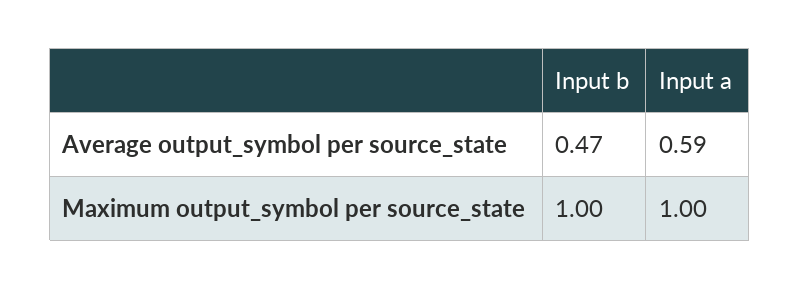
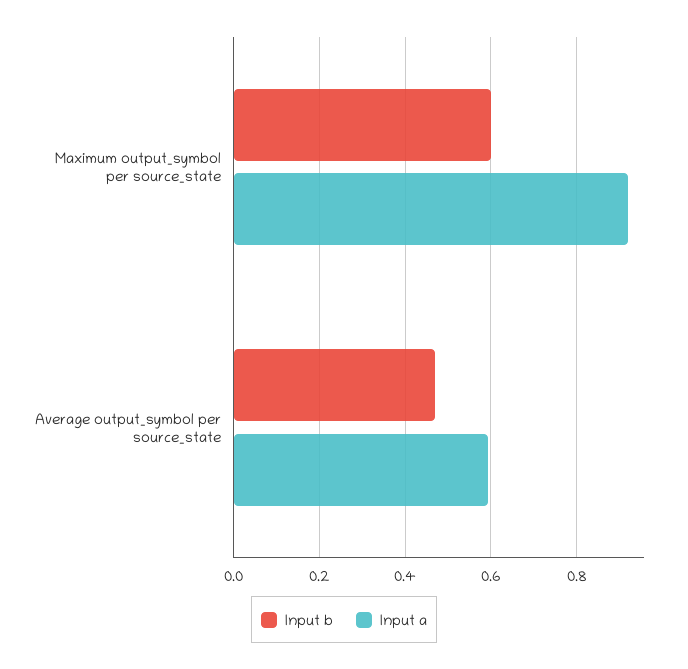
  {
    "Input b": {
      "Average output_symbol per source_state": 0.47,
-     "Maximum output_symbol per source_state": 1
+     "Maximum output_symbol per source_state": 0.6
    },
    "Input a": {
      "Average output_symbol per source_state": 0.59,
-     "Maximum output_symbol per source_state": 1
+     "Maximum output_symbol per source_state": 0.92
    }
  }

